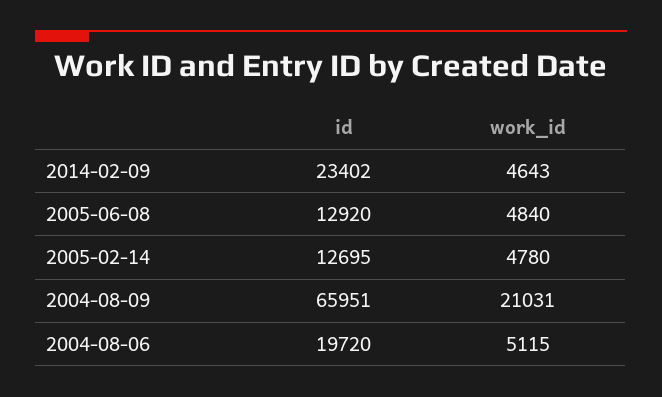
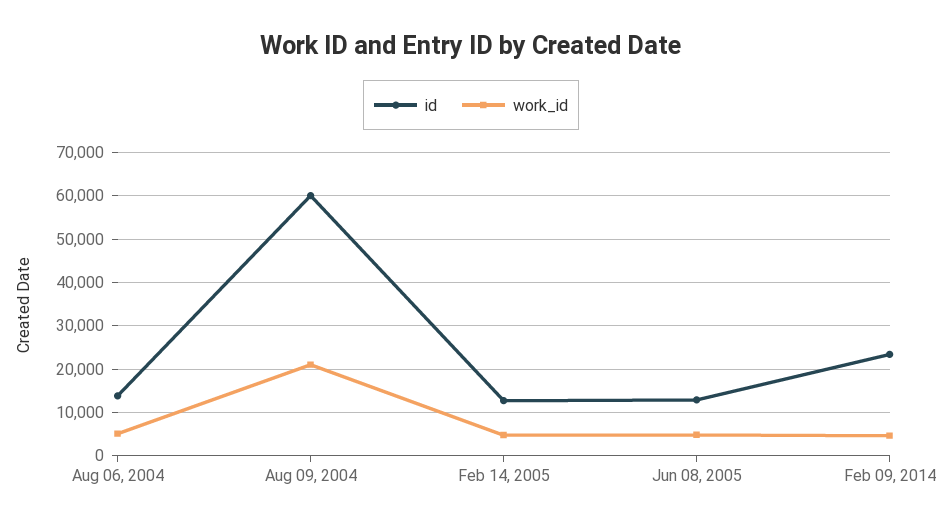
  {
    "id": {
      "2014-02-09": 23402,
      "2005-06-08": 12920,
      "2005-02-14": 12695,
-     "2004-08-09": 65951,
+     "2004-08-09": 60000,
-     "2004-08-06": 19720
+     "2004-08-06": 14000
    },
    "work_id": {
      "2014-02-09": 4643,
      "2005-06-08": 4840,
      "2005-02-14": 4780,
      "2004-08-09": 21031,
      "2004-08-06": 5115
    }
  }

